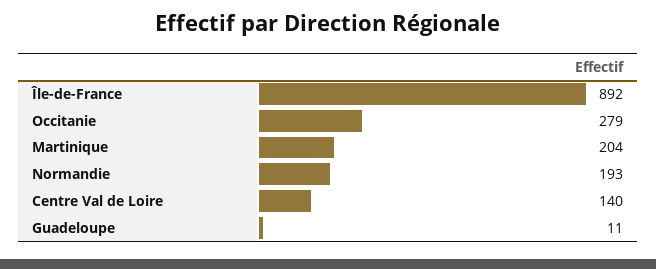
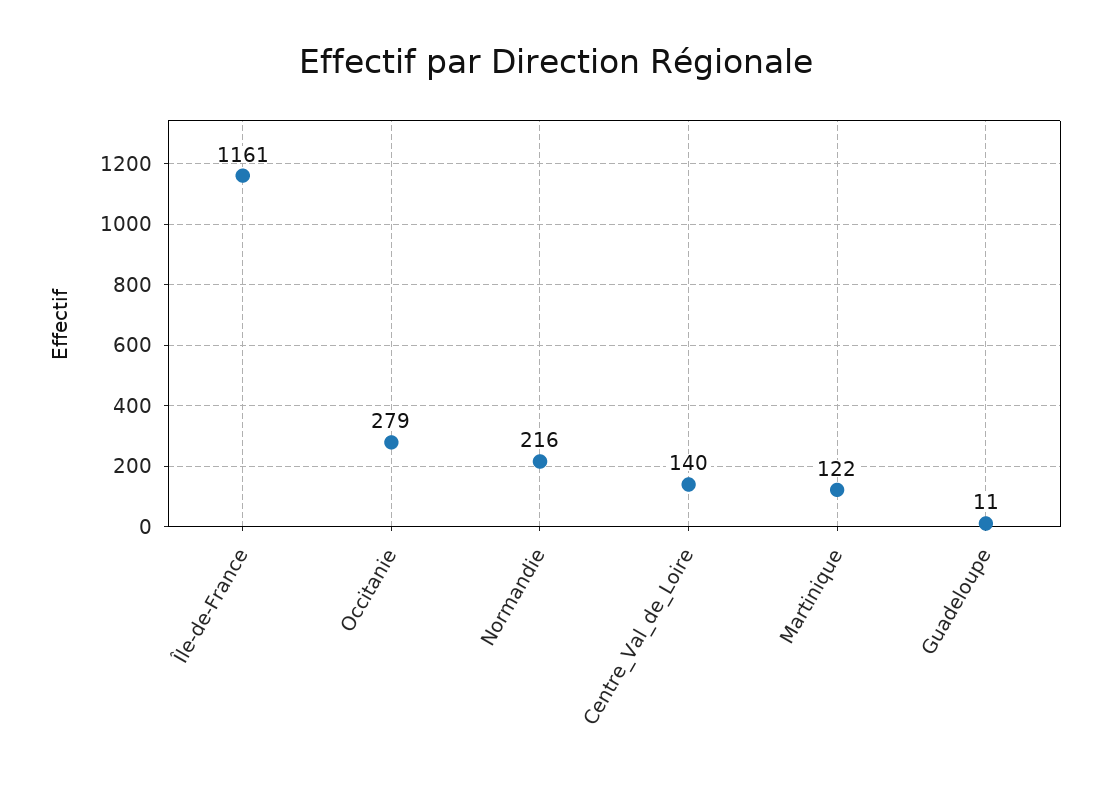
  {
-   "Île-de-France": 892,
+   "Île-de-France": 1161,
    "Occitanie": 279,
-   "Martinique": 204,
+   "Martinique": 122,
-   "Normandie": 193,
+   "Normandie": 216,
    "Centre Val de Loire": 140,
    "Guadeloupe": 11
  }

